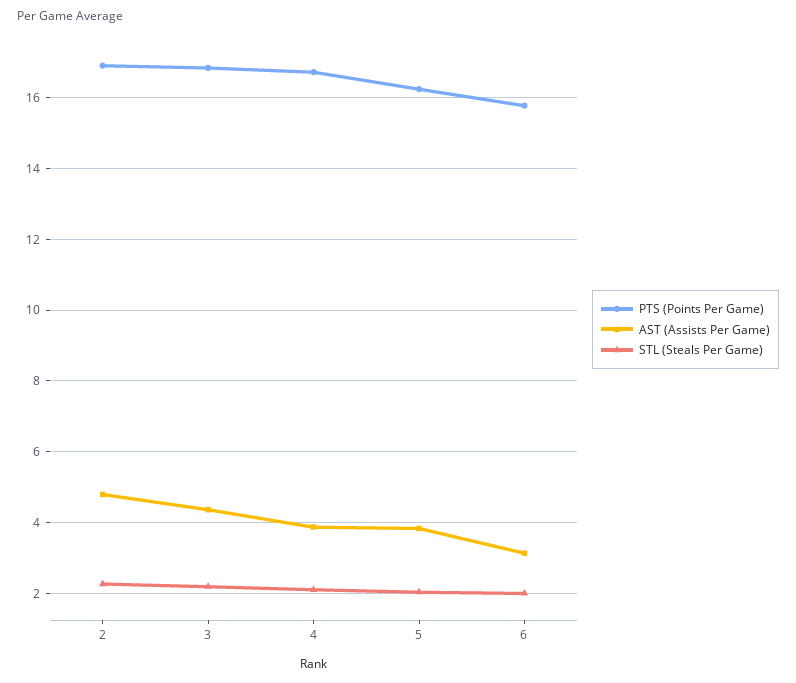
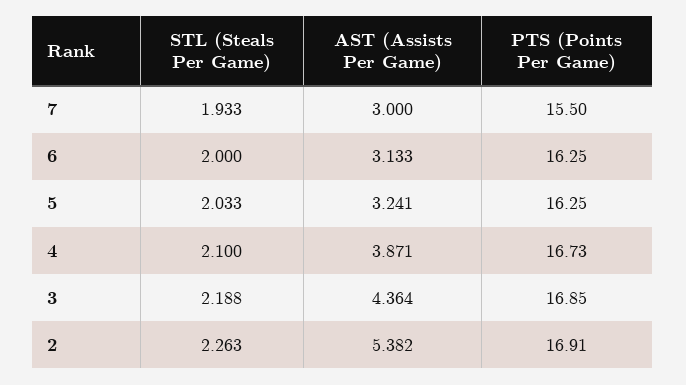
  {
    "PTS (Points Per Game)": {
      "2": 16.91,
      "3": 16.85,
      "4": 16.73,
      "5": 16.25,
-     "6": 15.8
+     "6": 16.25,
+     "7": 15.5
    },
    "AST (Assists Per Game)": {
-     "2": 4.8,
+     "2": 5.382,
      "3": 4.364,
      "4": 3.871,
-     "5": 3.8,
+     "5": 3.241,
-     "6": 3.133
+     "6": 3.133,
+     "7": 3
    },
    "STL (Steals Per Game)": {
      "2": 2.263,
      "3": 2.188,
      "4": 2.1,
      "5": 2.033,
-     "6": 2
+     "6": 2,
+     "7": 1.933
    }
  }

